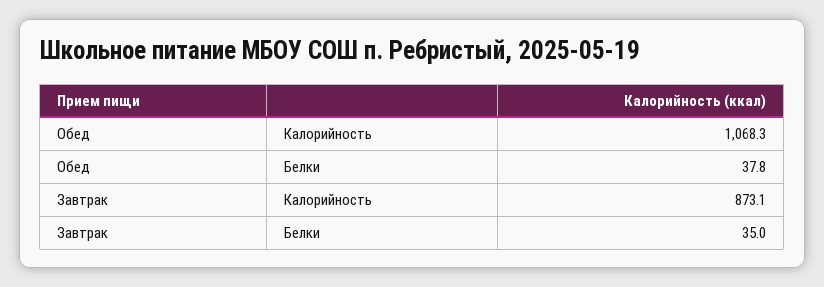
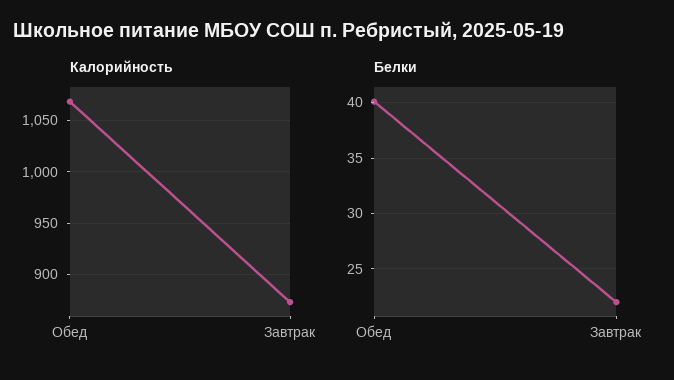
  {
    "Калорийность": {
      "Обед": 1068.3,
      "Завтрак": 873.1
    },
    "Белки": {
-     "Обед": 37.8,
+     "Обед": 40,
-     "Завтрак": 35
+     "Завтрак": 22
    }
  }

